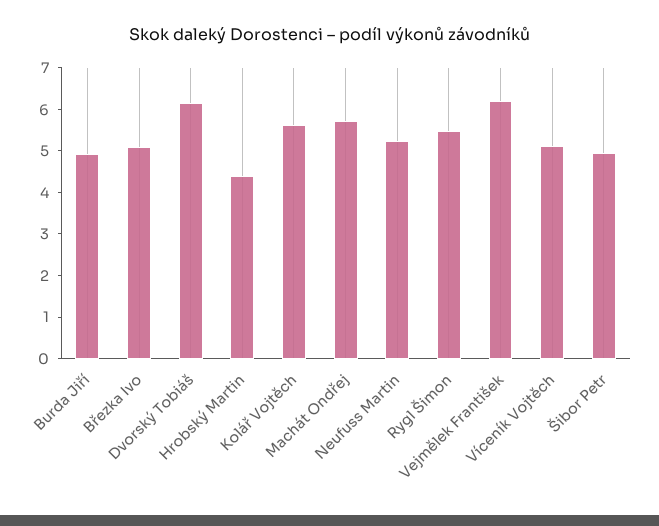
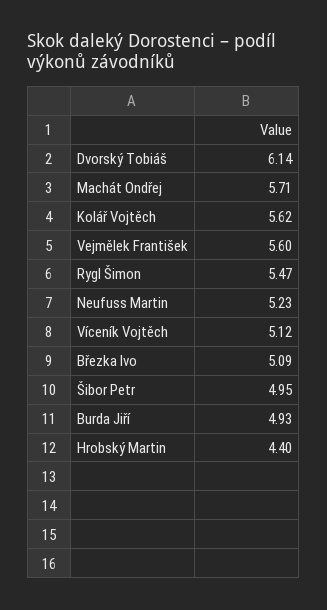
  {
    "Burda Jiří": 4.93,
    "Březka Ivo": 5.09,
    "Dvorský Tobiáš": 6.14,
    "Hrobský Martin": 4.4,
    "Kolář Vojtěch": 5.62,
    "Machát Ondřej": 5.71,
    "Neufuss Martin": 5.23,
    "Rygl Šimon": 5.47,
-   "Vejmělek František": 6.2,
+   "Vejmělek František": 5.6,
    "Víceník Vojtěch": 5.12,
    "Šibor Petr": 4.95
  }

